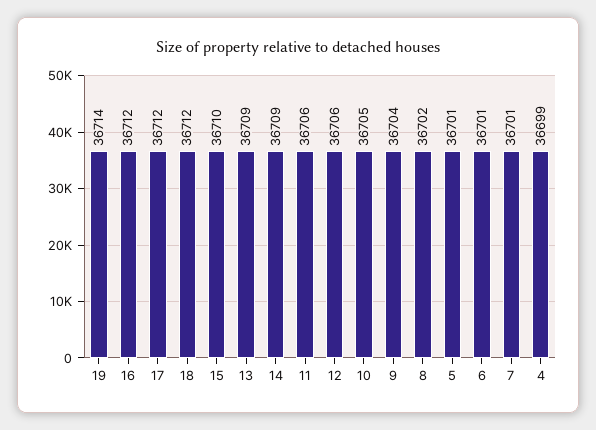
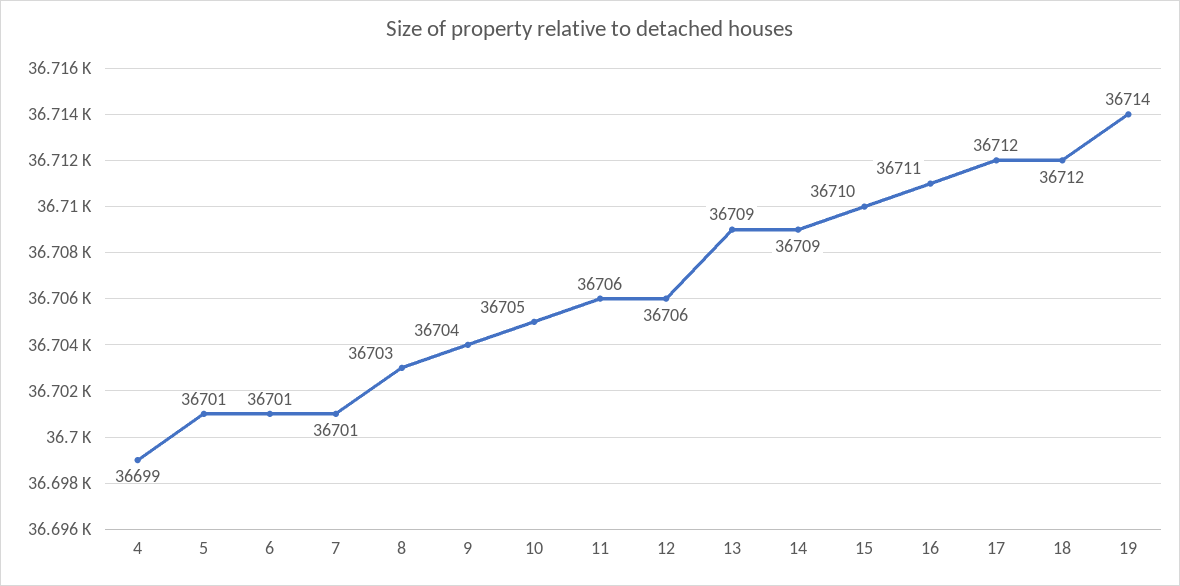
  {
    "19": 36714,
-   "16": 36712,
+   "16": 36711,
    "17": 36712,
    "18": 36712,
    "15": 36710,
    "13": 36709,
    "14": 36709,
    "11": 36706,
    "12": 36706,
    "10": 36705,
    "9": 36704,
-   "8": 36702,
+   "8": 36703,
    "5": 36701,
    "6": 36701,
    "7": 36701,
    "4": 36699
  }

